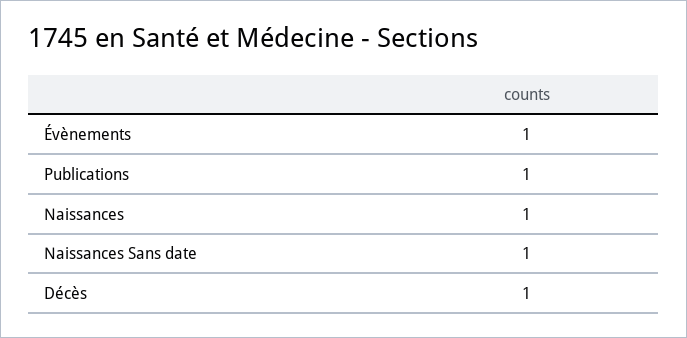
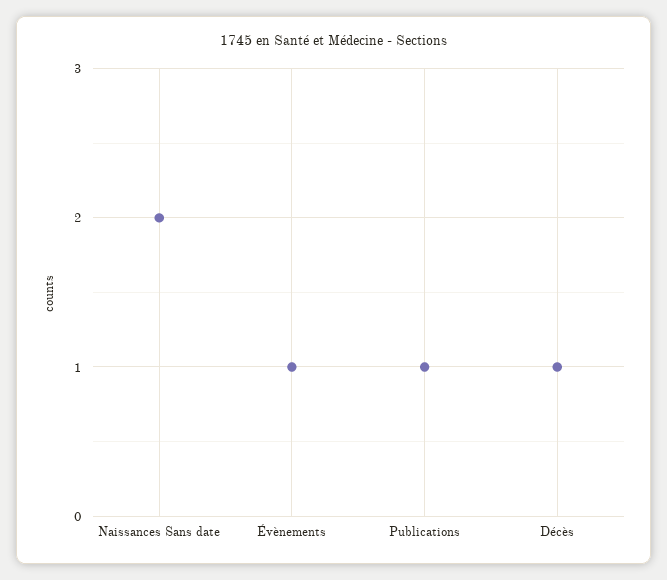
  {
    "Évènements": 1,
    "Publications": 1,
-   "Naissances": 1,
-   "Naissances Sans date": 1,
+   "Naissances Sans date": 2,
    "Décès": 1
  }

